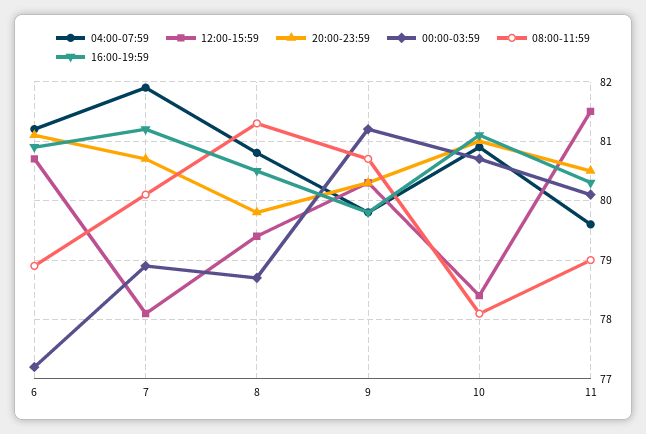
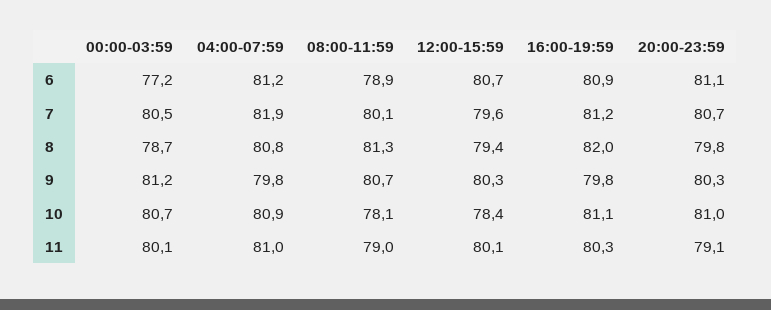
  {
    "04:00-07:59": {
      "6": 81.2,
      "7": 81.9,
      "8": 80.8,
      "9": 79.8,
      "10": 80.9,
-     "11": 79.5
+     "11": 81
    },
    "12:00-15:59": {
      "6": 80.7,
-     "7": 78,
+     "7": 79.6,
      "8": 79.4,
      "9": 80.3,
      "10": 78.4,
-     "11": 81.5
+     "11": 80.1
    },
    "20:00-23:59": {
      "6": 81.1,
      "7": 80.7,
      "8": 79.8,
      "9": 80.3,
      "10": 81,
-     "11": 80.5
+     "11": 79.1
    },
    "00:00-03:59": {
      "6": 77.2,
-     "7": 79,
+     "7": 80.5,
      "8": 78.7,
      "9": 81.2,
      "10": 80.7,
      "11": 80.1
    },
    "08:00-11:59": {
      "6": 78.9,
      "7": 80.1,
      "8": 81.3,
      "9": 80.7,
      "10": 78.1,
      "11": 79
    },
    "16:00-19:59": {
      "6": 80.9,
      "7": 81.2,
-     "8": 80.5,
+     "8": 82,
      "9": 79.8,
      "10": 81.1,
      "11": 80.3
    }
  }

